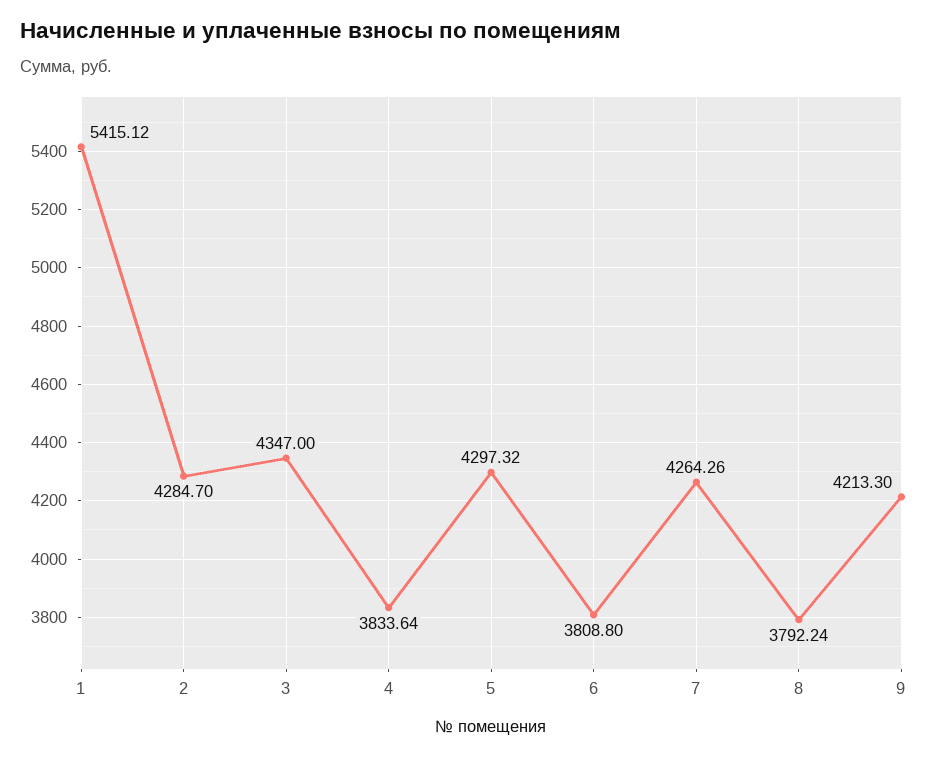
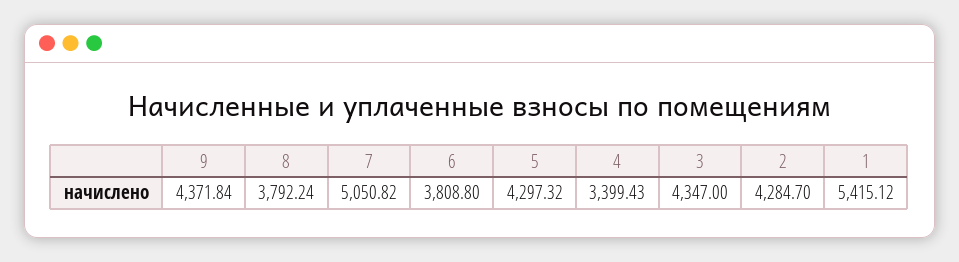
  {
    "1": 5415.12,
    "2": 4284.7,
    "3": 4347,
-   "4": 3833.64,
+   "4": 3399.43,
    "5": 4297.32,
    "6": 3808.8,
-   "7": 4264.26,
+   "7": 5050.82,
    "8": 3792.24,
-   "9": 4213.3
+   "9": 4371.84
  }

